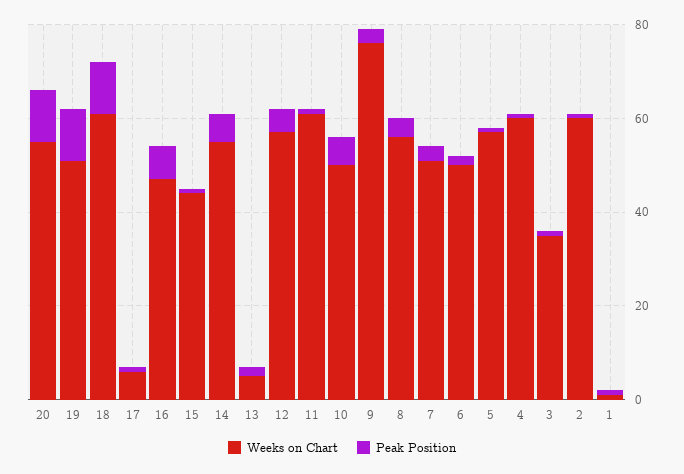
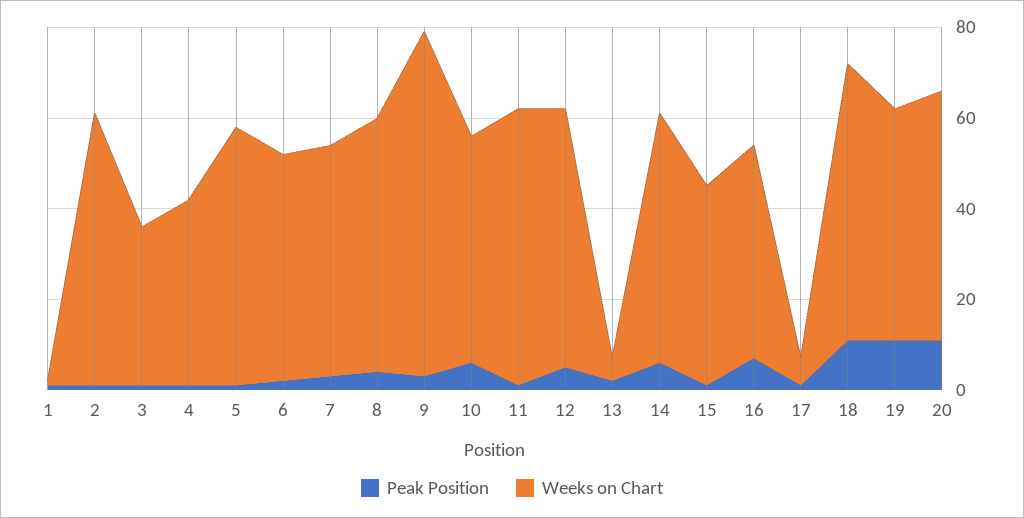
  {
    "Weeks on Chart": {
      "20": 55,
      "19": 50,
      "18": 60,
      "17": 5,
      "16": 45,
      "15": 45,
      "14": 55,
      "13": 5,
      "12": 55,
      "11": 60,
      "10": 50,
      "9": 75,
      "8": 55,
      "7": 50,
      "6": 50,
      "5": 55,
-     "4": 60,
+     "4": 40,
      "3": 35,
      "2": 60,
      "1": 0
    },
    "Peak Position": {
      "20": 10,
      "19": 10,
      "18": 10,
      "17": 0,
      "16": 5,
      "15": 0,
      "14": 5,
      "13": 0,
      "12": 5,
      "11": 0,
      "10": 5,
      "9": 5,
      "8": 5,
      "7": 5,
      "6": 0,
      "5": 0,
      "4": 0,
      "3": 0,
      "2": 0,
      "1": 0
    }
  }

